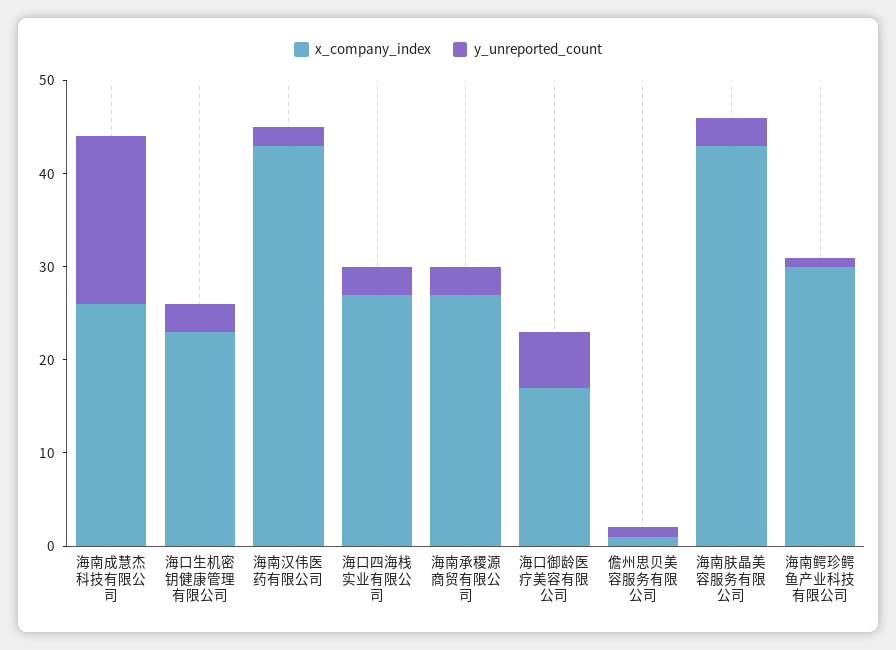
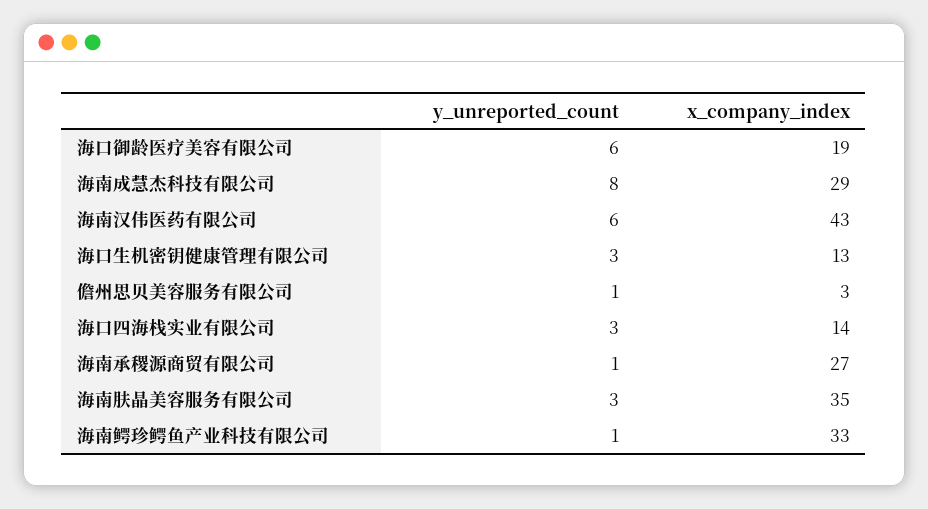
  {
    "x_company_index": {
-     "海南成慧杰科技有限公司": 26,
+     "海南成慧杰科技有限公司": 29,
-     "海口生机密钥健康管理有限公司": 23,
+     "海口生机密钥健康管理有限公司": 13,
      "海南汉伟医药有限公司": 43,
-     "海口四海栈实业有限公司": 27,
+     "海口四海栈实业有限公司": 14,
      "海南承稷源商贸有限公司": 27,
-     "海口御龄医疗美容有限公司": 17,
+     "海口御龄医疗美容有限公司": 19,
-     "儋州思贝美容服务有限公司": 1,
+     "儋州思贝美容服务有限公司": 3,
-     "海南肤晶美容服务有限公司": 43,
+     "海南肤晶美容服务有限公司": 35,
-     "海南鳄珍鳄鱼产业科技有限公司": 30
+     "海南鳄珍鳄鱼产业科技有限公司": 33
    },
    "y_unreported_count": {
-     "海南成慧杰科技有限公司": 18,
+     "海南成慧杰科技有限公司": 8,
      "海口生机密钥健康管理有限公司": 3,
-     "海南汉伟医药有限公司": 2,
+     "海南汉伟医药有限公司": 6,
      "海口四海栈实业有限公司": 3,
-     "海南承稷源商贸有限公司": 3,
+     "海南承稷源商贸有限公司": 1,
      "海口御龄医疗美容有限公司": 6,
      "儋州思贝美容服务有限公司": 1,
      "海南肤晶美容服务有限公司": 3,
      "海南鳄珍鳄鱼产业科技有限公司": 1
    }
  }

